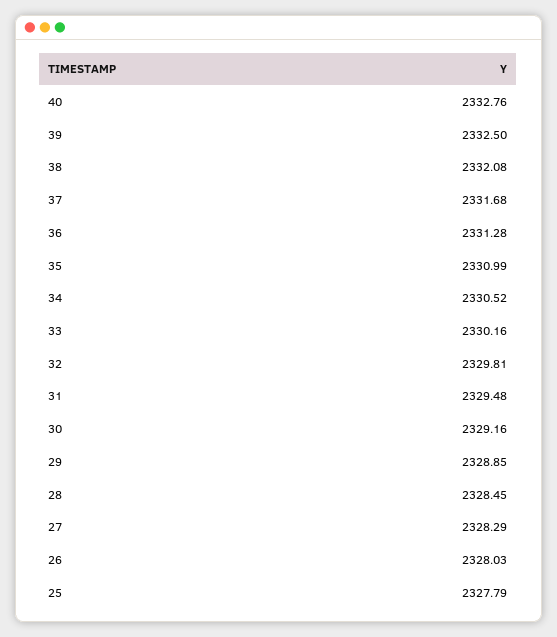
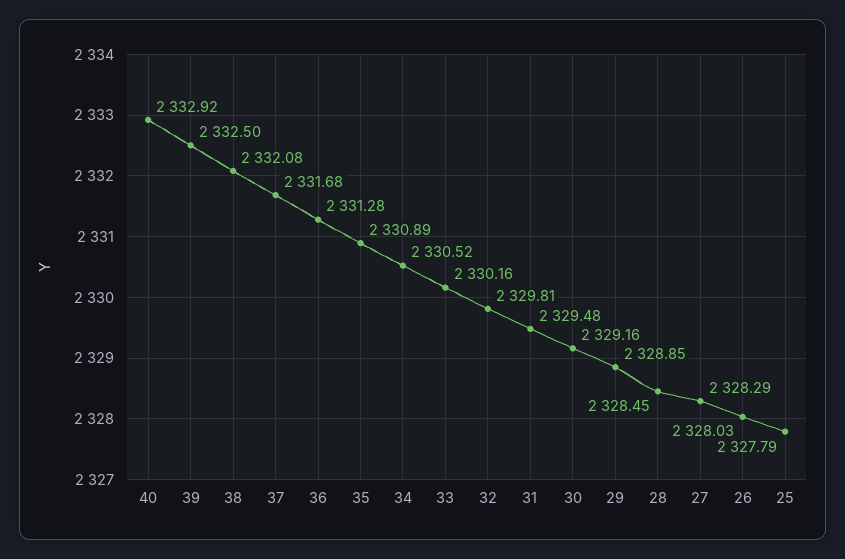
  {
-   "40": 2332.76,
+   "40": 2332.92,
    "39": 2332.5,
    "38": 2332.08,
    "37": 2331.68,
    "36": 2331.28,
-   "35": 2330.99,
+   "35": 2330.89,
    "34": 2330.52,
    "33": 2330.16,
    "32": 2329.81,
    "31": 2329.48,
    "30": 2329.16,
    "29": 2328.85,
    "28": 2328.45,
    "27": 2328.29,
    "26": 2328.03,
    "25": 2327.79
  }

